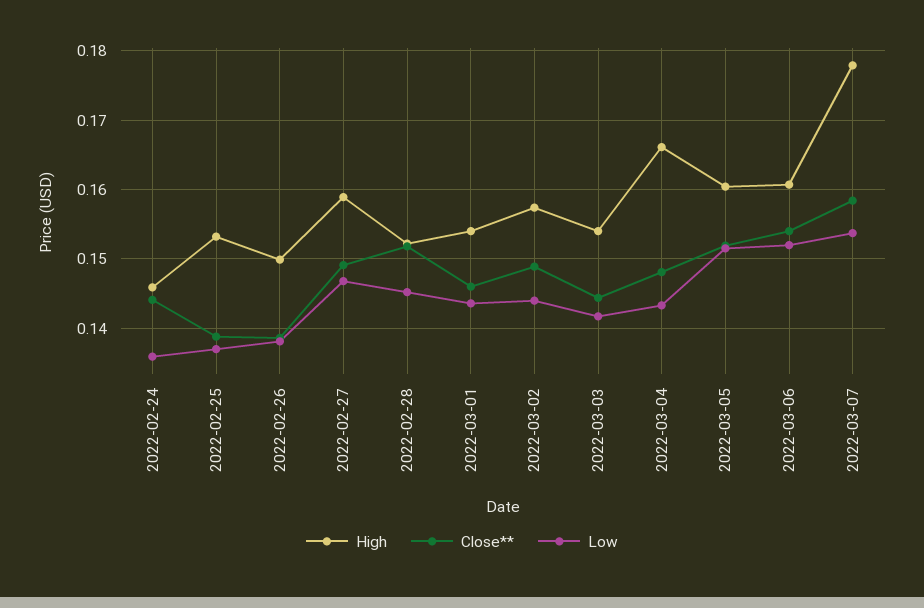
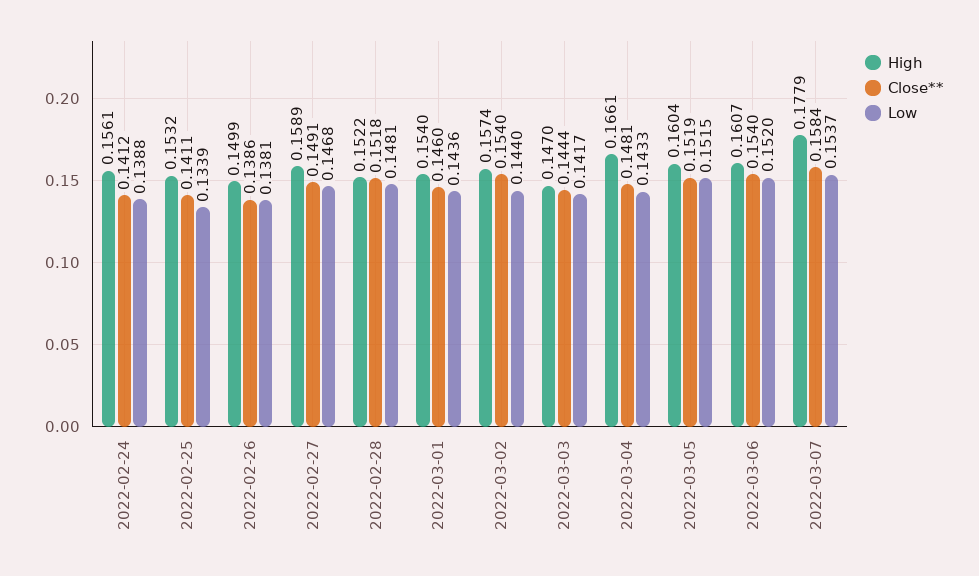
  {
    "High": {
-     "2022-02-24": 0.146,
+     "2022-02-24": 0.1561,
      "2022-02-25": 0.1532,
      "2022-02-26": 0.1499,
      "2022-02-27": 0.1589,
      "2022-02-28": 0.1522,
      "2022-03-01": 0.154,
      "2022-03-02": 0.1574,
-     "2022-03-03": 0.154,
+     "2022-03-03": 0.147,
      "2022-03-04": 0.1661,
      "2022-03-05": 0.1604,
      "2022-03-06": 0.1607,
      "2022-03-07": 0.1779
    },
    "Close**": {
-     "2022-02-24": 0.144,
+     "2022-02-24": 0.1412,
-     "2022-02-25": 0.139,
+     "2022-02-25": 0.1411,
      "2022-02-26": 0.1386,
      "2022-02-27": 0.1491,
      "2022-02-28": 0.1518,
      "2022-03-01": 0.146,
-     "2022-03-02": 0.149,
+     "2022-03-02": 0.154,
      "2022-03-03": 0.1444,
      "2022-03-04": 0.1481,
      "2022-03-05": 0.1519,
      "2022-03-06": 0.154,
      "2022-03-07": 0.1584
    },
    "Low": {
-     "2022-02-24": 0.136,
+     "2022-02-24": 0.1388,
-     "2022-02-25": 0.137,
+     "2022-02-25": 0.1339,
      "2022-02-26": 0.1381,
      "2022-02-27": 0.1468,
-     "2022-02-28": 0.145,
+     "2022-02-28": 0.1481,
      "2022-03-01": 0.1436,
      "2022-03-02": 0.144,
      "2022-03-03": 0.1417,
      "2022-03-04": 0.1433,
      "2022-03-05": 0.1515,
      "2022-03-06": 0.152,
      "2022-03-07": 0.1537
    }
  }

